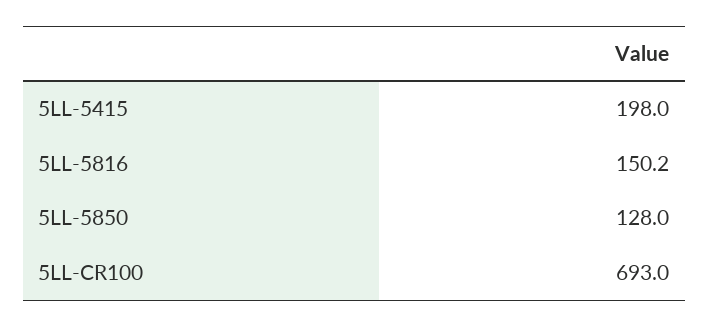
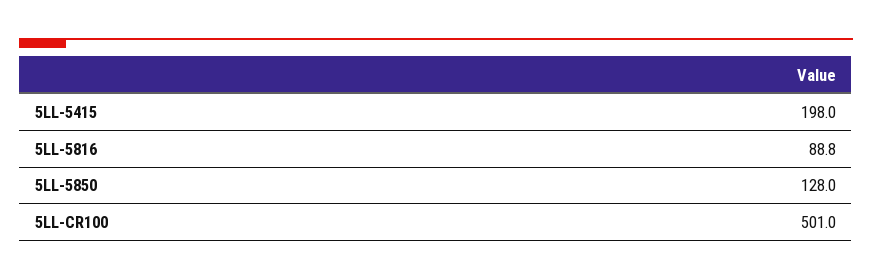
  {
    "5LL-5415": 198,
-   "5LL-5816": 150.2,
+   "5LL-5816": 88.8,
    "5LL-5850": 128,
-   "5LL-CR100": 693
+   "5LL-CR100": 501
  }

